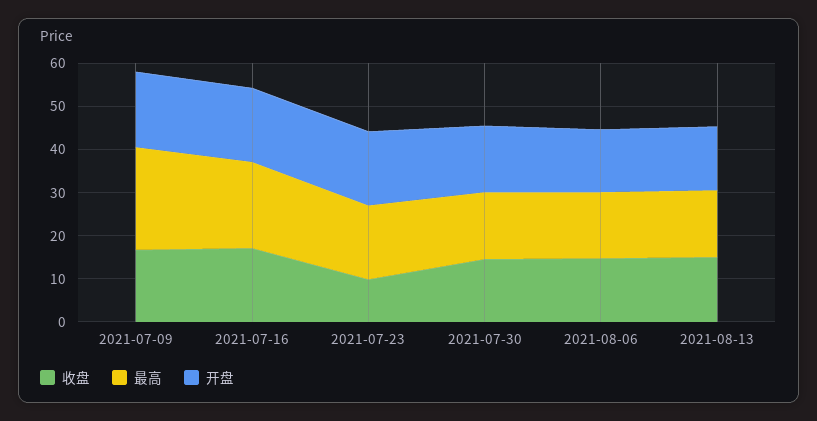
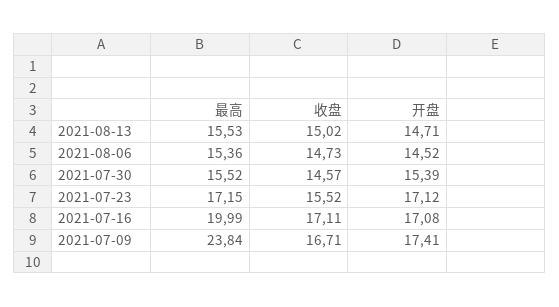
  {
    "收盘": {
      "2021-07-09": 16.71,
      "2021-07-16": 17.11,
-     "2021-07-23": 10,
+     "2021-07-23": 15.52,
      "2021-07-30": 14.57,
      "2021-08-06": 14.73,
      "2021-08-13": 15.02
    },
    "最高": {
      "2021-07-09": 23.84,
      "2021-07-16": 19.99,
      "2021-07-23": 17.15,
      "2021-07-30": 15.52,
      "2021-08-06": 15.36,
      "2021-08-13": 15.53
    },
    "开盘": {
      "2021-07-09": 17.41,
      "2021-07-16": 17.08,
      "2021-07-23": 17.12,
      "2021-07-30": 15.39,
      "2021-08-06": 14.52,
      "2021-08-13": 14.71
    }
  }

